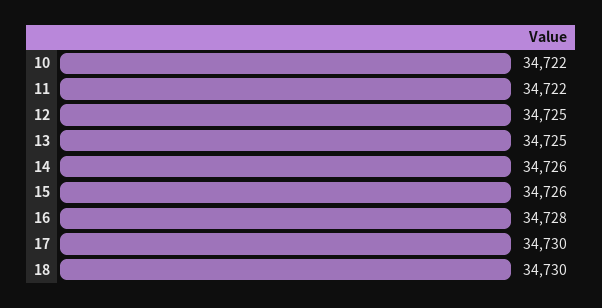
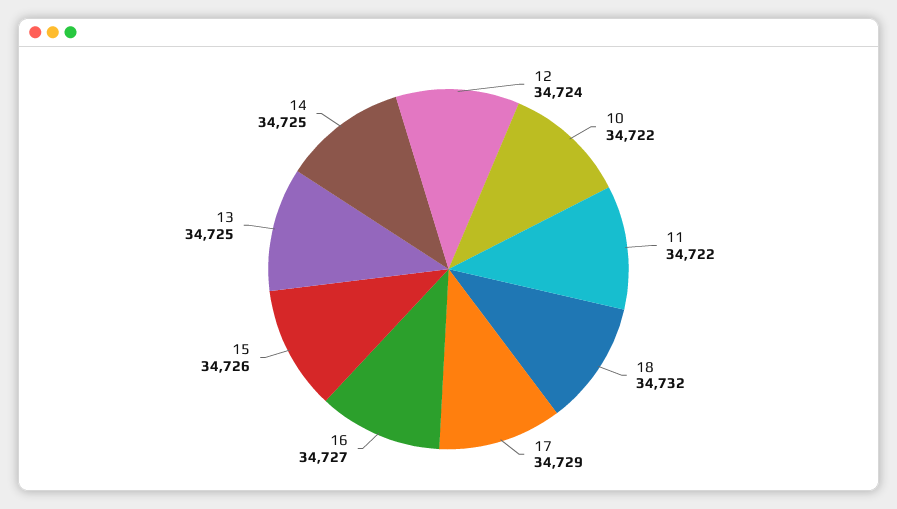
  {
    "10": 34722,
    "11": 34722,
-   "12": 34725,
+   "12": 34724,
    "13": 34725,
-   "14": 34726,
+   "14": 34725,
    "15": 34726,
-   "16": 34728,
+   "16": 34727,
-   "17": 34730,
+   "17": 34729,
-   "18": 34730
+   "18": 34732
  }

